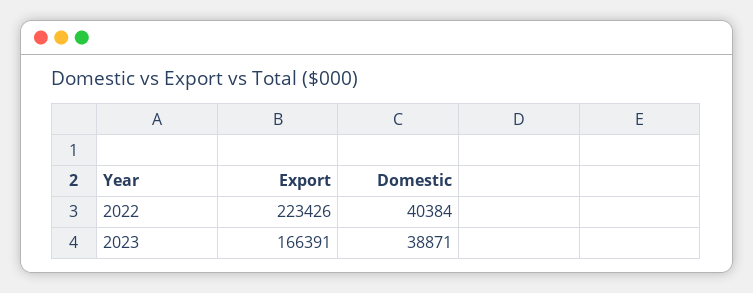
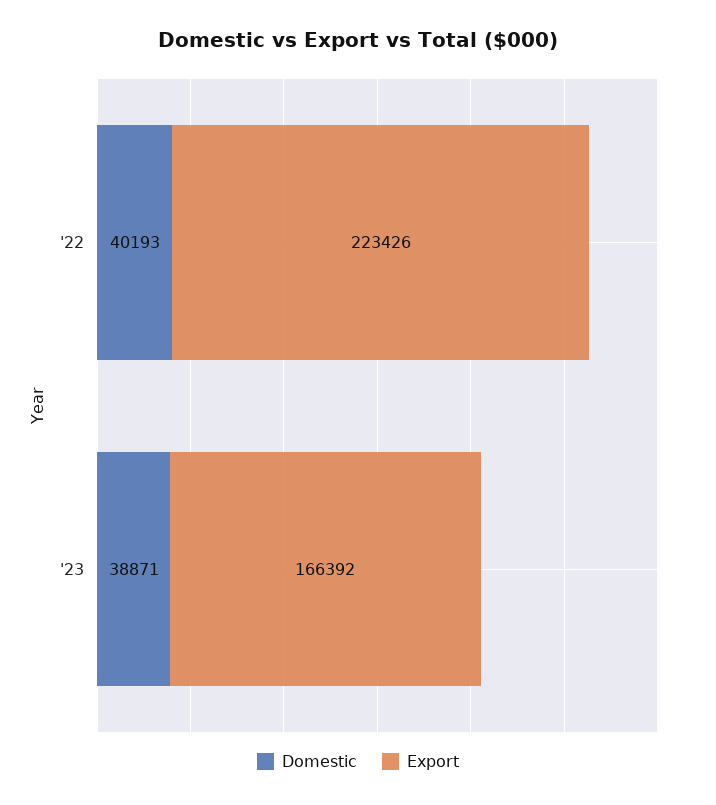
  {
    "Export": {
      "2022": 223426,
-     "2023": 166391
+     "2023": 166392
    },
    "Domestic": {
-     "2022": 40384,
+     "2022": 40193,
      "2023": 38871
    }
  }

